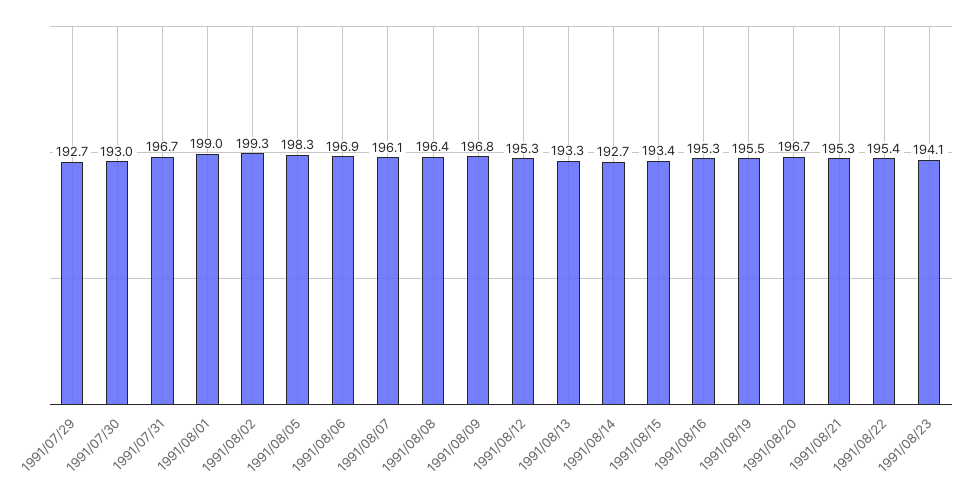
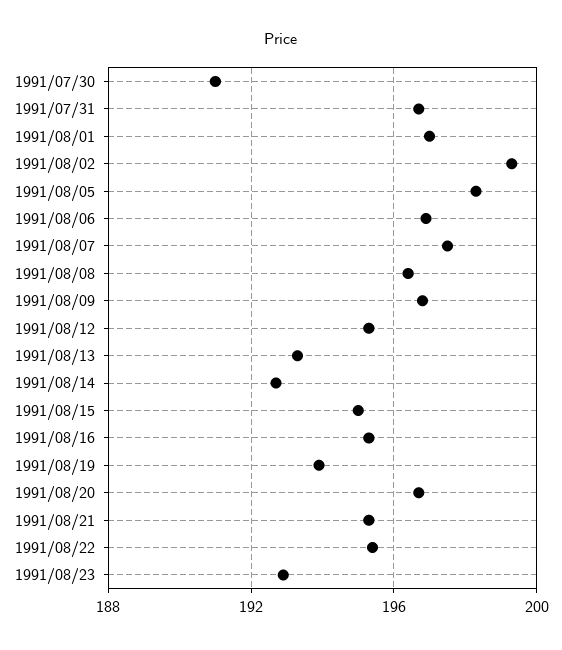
  {
-   "1991/07/29": 192.7,
-   "1991/07/30": 193,
+   "1991/07/30": 191,
    "1991/07/31": 196.7,
-   "1991/08/01": 199,
+   "1991/08/01": 197,
    "1991/08/02": 199.3,
    "1991/08/05": 198.3,
    "1991/08/06": 196.9,
-   "1991/08/07": 196.1,
+   "1991/08/07": 197.5,
    "1991/08/08": 196.4,
    "1991/08/09": 196.8,
    "1991/08/12": 195.3,
    "1991/08/13": 193.3,
    "1991/08/14": 192.7,
-   "1991/08/15": 193.4,
+   "1991/08/15": 195,
    "1991/08/16": 195.3,
-   "1991/08/19": 195.5,
+   "1991/08/19": 194,
    "1991/08/20": 196.7,
    "1991/08/21": 195.3,
    "1991/08/22": 195.4,
-   "1991/08/23": 194.1
+   "1991/08/23": 193
  }

